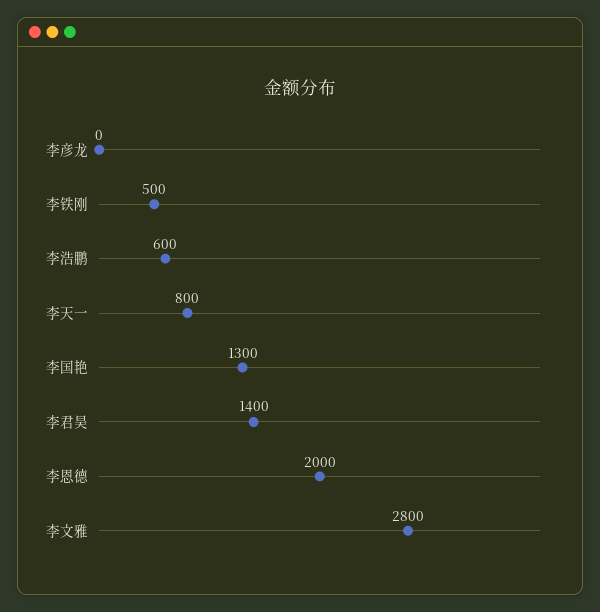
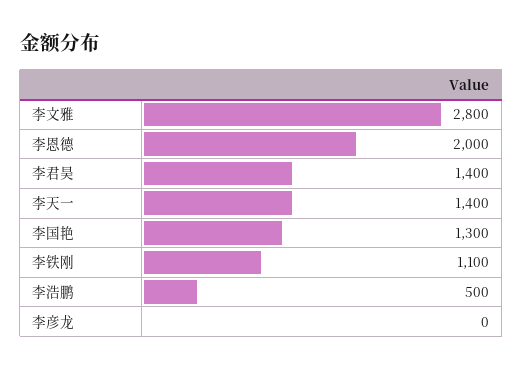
  {
    "李彦龙": 0,
-   "李铁刚": 500,
+   "李铁刚": 1100,
-   "李浩鹏": 600,
+   "李浩鹏": 500,
-   "李天一": 800,
+   "李天一": 1400,
    "李国艳": 1300,
    "李君昊": 1400,
    "李恩德": 2000,
    "李文雅": 2800
  }

